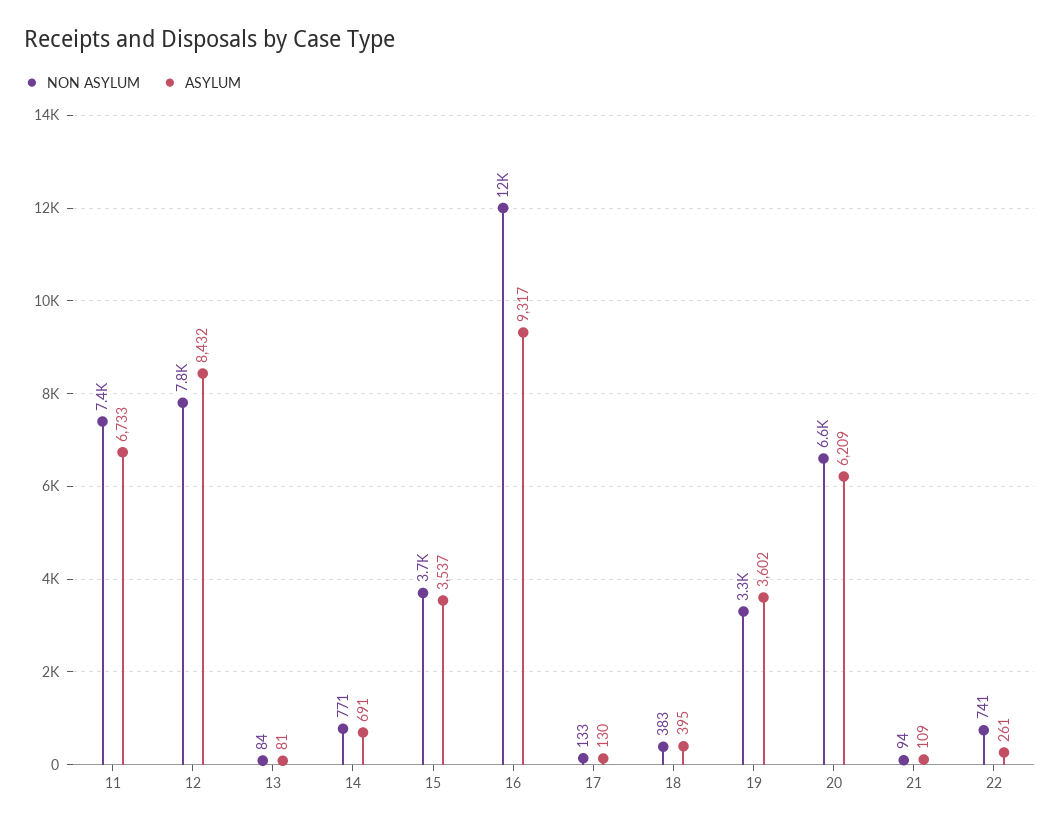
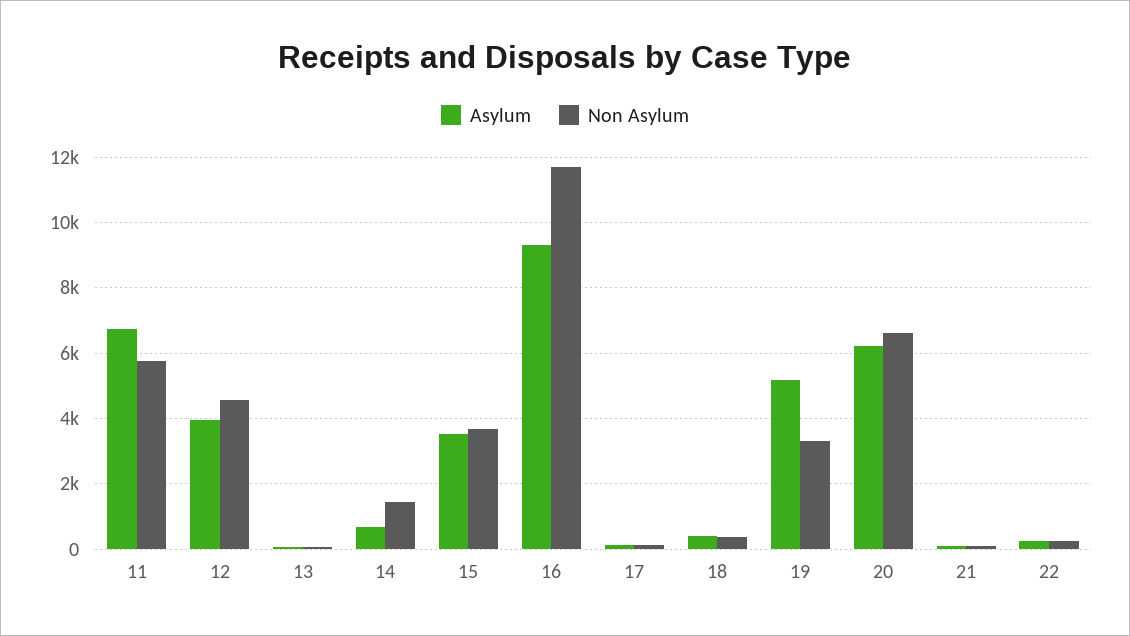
  {
    "NON ASYLUM": {
-     "11": 7400,
+     "11": 5800,
-     "12": 7800,
+     "12": 4600,
      "13": 84,
-     "14": 771,
+     "14": 1400,
      "15": 3700,
      "16": 12000,
      "17": 133,
      "18": 383,
      "19": 3300,
      "20": 6600,
      "21": 94,
-     "22": 741
+     "22": 200
    },
    "ASYLUM": {
      "11": 6733,
-     "12": 8432,
+     "12": 4000,
      "13": 81,
      "14": 691,
      "15": 3537,
      "16": 9317,
      "17": 130,
      "18": 395,
-     "19": 3602,
+     "19": 5200,
      "20": 6209,
      "21": 109,
      "22": 261
    }
  }

